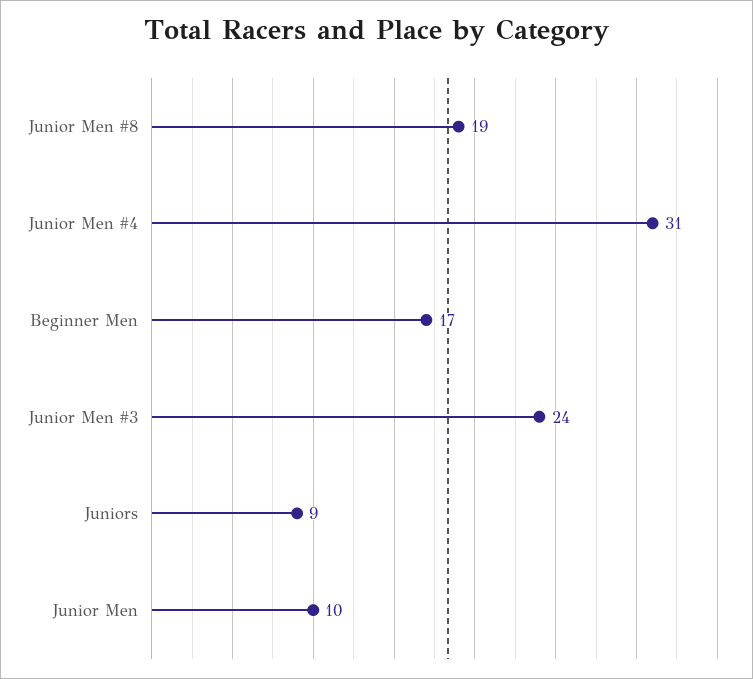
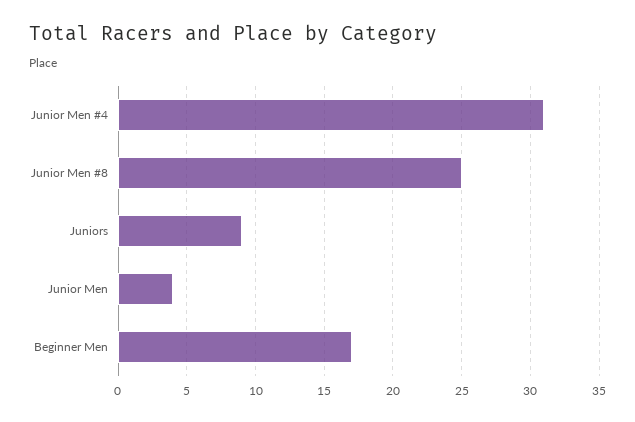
  {
-   "Junior Men #8": 19,
+   "Junior Men #8": 25,
    "Junior Men #4": 31,
    "Beginner Men": 17,
-   "Junior Men #3": 24,
    "Juniors": 9,
-   "Junior Men": 10
+   "Junior Men": 4
  }

